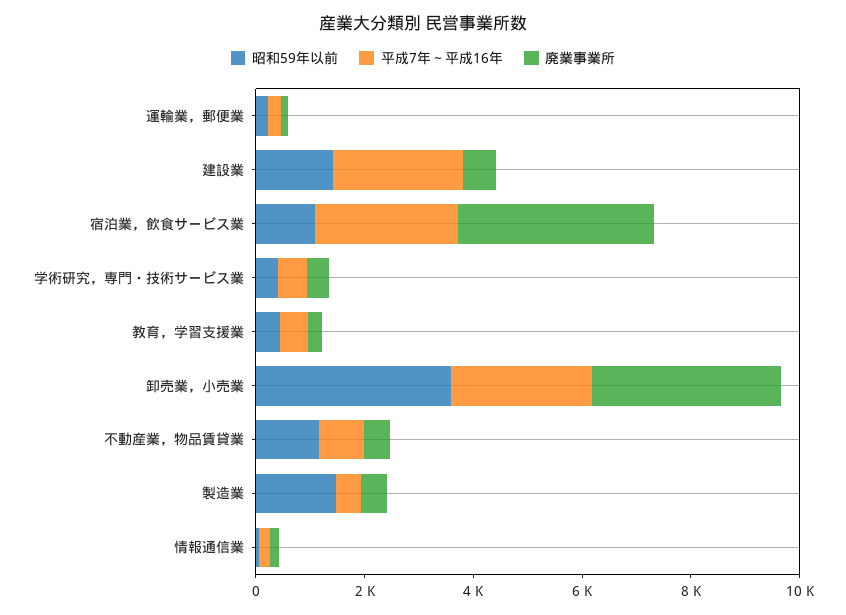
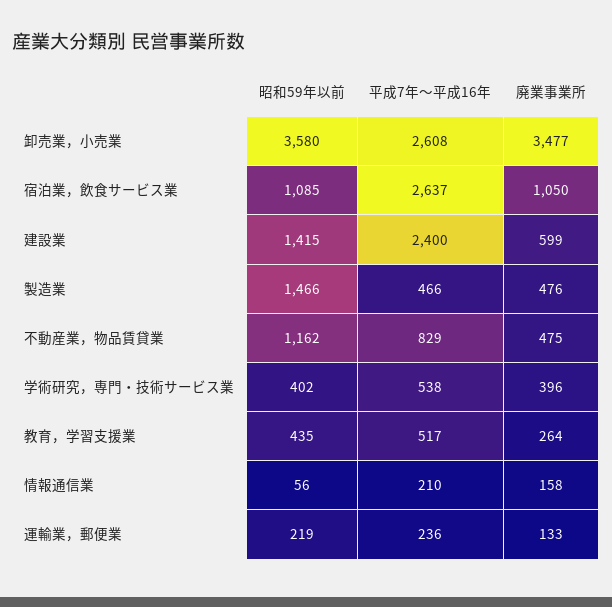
  {
    "昭和59年以前": {
      "運輸業，郵便業": 219,
      "建設業": 1415,
      "宿泊業，飲食サービス業": 1085,
      "学術研究，専門・技術サービス業": 402,
      "教育，学習支援業": 435,
      "卸売業，小売業": 3580,
      "不動産業，物品賃貸業": 1162,
      "製造業": 1466,
      "情報通信業": 56
    },
    "平成7年～平成16年": {
      "運輸業，郵便業": 236,
      "建設業": 2400,
      "宿泊業，飲食サービス業": 2637,
      "学術研究，専門・技術サービス業": 538,
      "教育，学習支援業": 517,
      "卸売業，小売業": 2608,
      "不動産業，物品賃貸業": 829,
      "製造業": 466,
      "情報通信業": 210
    },
    "廃業事業所": {
      "運輸業，郵便業": 133,
      "建設業": 599,
-     "宿泊業，飲食サービス業": 3500,
+     "宿泊業，飲食サービス業": 1050,
      "学術研究，専門・技術サービス業": 396,
      "教育，学習支援業": 264,
      "卸売業，小売業": 3477,
      "不動産業，物品賃貸業": 475,
      "製造業": 476,
      "情報通信業": 158
    }
  }

